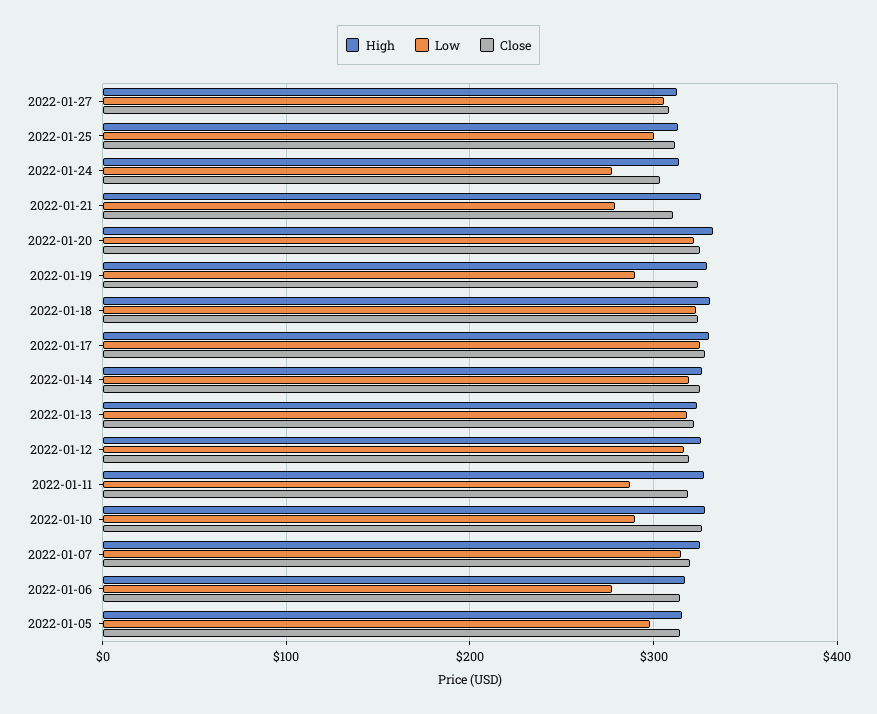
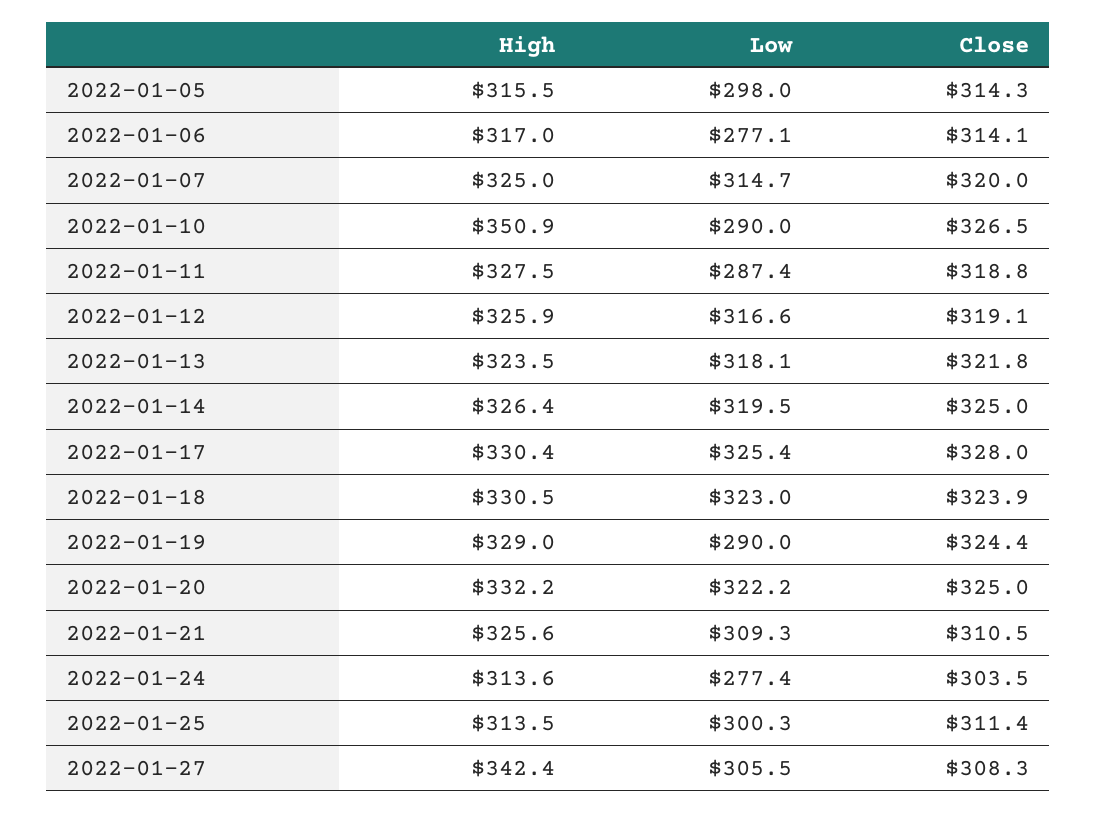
  {
    "High": {
-     "2022-01-27": 310,
+     "2022-01-27": 342.4,
      "2022-01-25": 313.5,
      "2022-01-24": 313.6,
      "2022-01-21": 325.6,
      "2022-01-20": 332.2,
      "2022-01-19": 329,
      "2022-01-18": 330.5,
      "2022-01-17": 330.4,
      "2022-01-14": 326.4,
      "2022-01-13": 323.5,
      "2022-01-12": 325.9,
      "2022-01-11": 327.5,
-     "2022-01-10": 330,
+     "2022-01-10": 350.9,
      "2022-01-07": 325,
      "2022-01-06": 317,
      "2022-01-05": 315.5
    },
    "Low": {
      "2022-01-27": 305.5,
      "2022-01-25": 300.3,
      "2022-01-24": 277.4,
-     "2022-01-21": 280,
+     "2022-01-21": 309.3,
      "2022-01-20": 322.2,
      "2022-01-19": 290,
      "2022-01-18": 323,
      "2022-01-17": 325.4,
      "2022-01-14": 319.5,
      "2022-01-13": 318.1,
      "2022-01-12": 316.6,
      "2022-01-11": 287.4,
      "2022-01-10": 290,
      "2022-01-07": 314.7,
      "2022-01-06": 277.1,
      "2022-01-05": 298
    },
    "Close": {
      "2022-01-27": 308.3,
      "2022-01-25": 311.4,
      "2022-01-24": 303.5,
      "2022-01-21": 310.5,
      "2022-01-20": 325,
      "2022-01-19": 324.4,
      "2022-01-18": 323.9,
      "2022-01-17": 328,
      "2022-01-14": 325,
      "2022-01-13": 321.8,
      "2022-01-12": 319.1,
      "2022-01-11": 318.8,
      "2022-01-10": 326.5,
      "2022-01-07": 320,
      "2022-01-06": 314.1,
      "2022-01-05": 314.3
    }
  }

